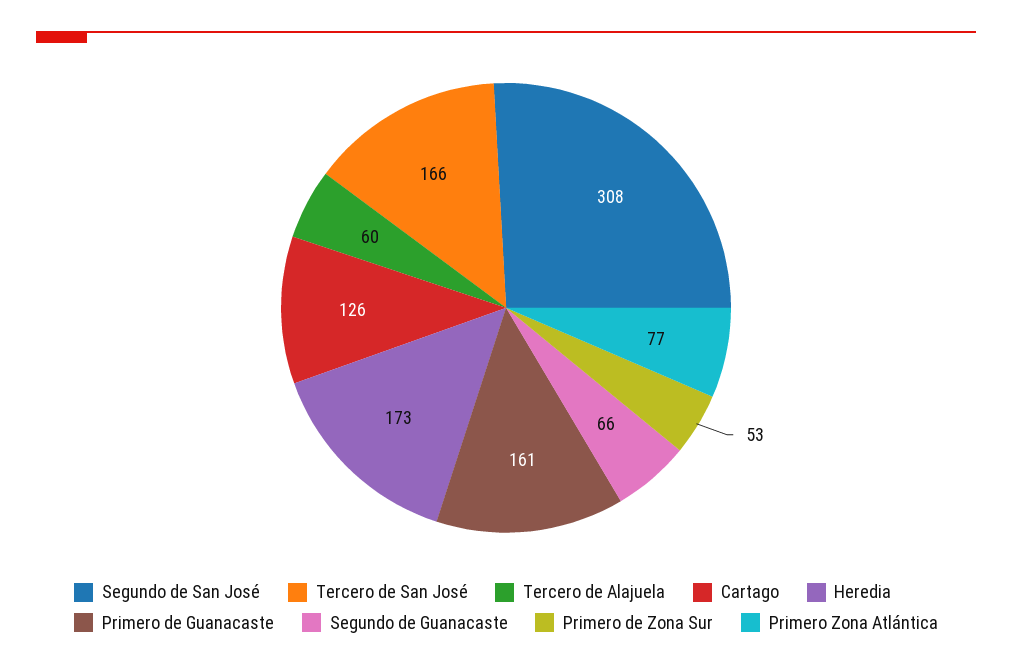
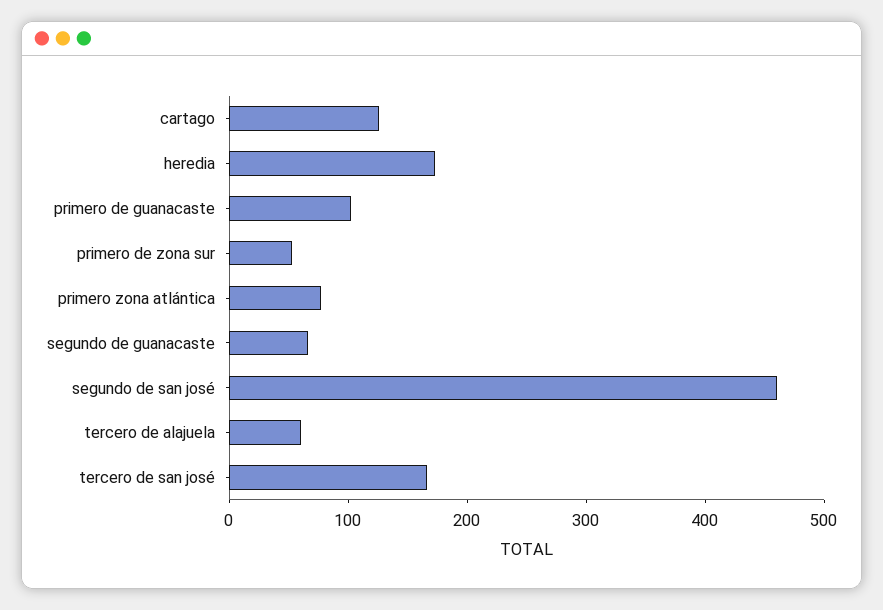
  {
-   "Segundo de San José": 308,
+   "Segundo de San José": 460,
    "Tercero de San José": 166,
    "Tercero de Alajuela": 60,
    "Cartago": 126,
    "Heredia": 173,
-   "Primero de Guanacaste": 161,
+   "Primero de Guanacaste": 100,
    "Segundo de Guanacaste": 66,
    "Primero de Zona Sur": 53,
    "Primero Zona Atlántica": 77
  }

